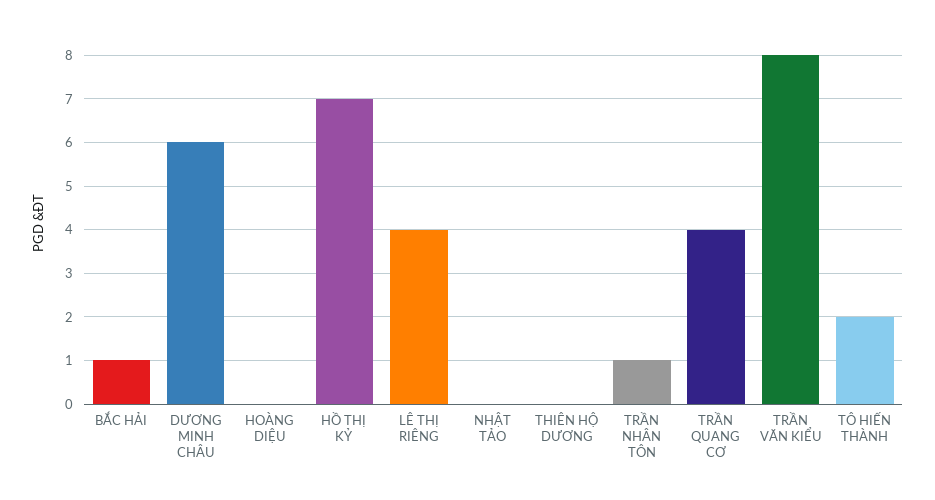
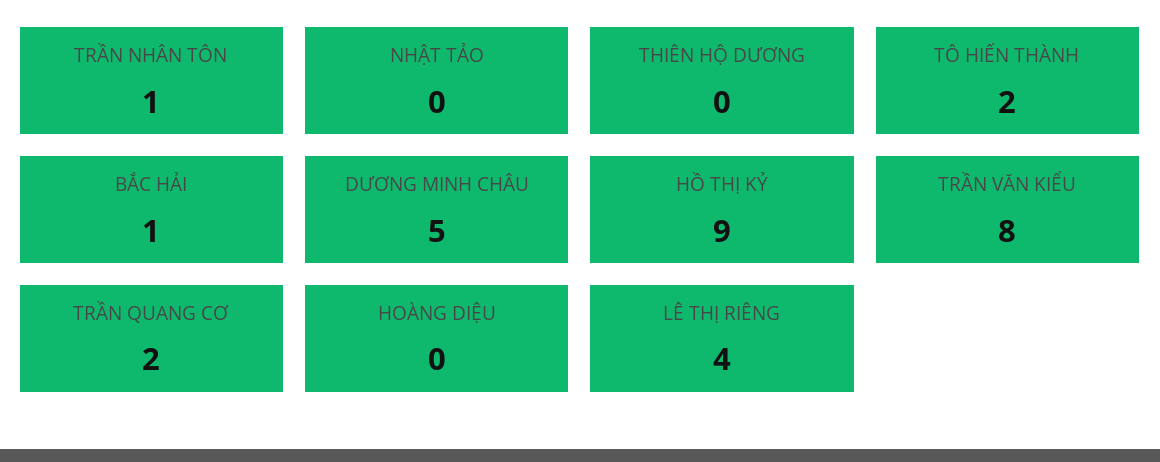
  {
    "BẮC HẢI": 1,
-   "DƯƠNG MINH CHÂU": 6,
+   "DƯƠNG MINH CHÂU": 5,
    "HOÀNG DIỆU": 0,
-   "HỒ THỊ KỶ": 7,
+   "HỒ THỊ KỶ": 9,
    "LÊ THỊ RIÊNG": 4,
    "NHẬT TẢO": 0,
    "THIÊN HỘ DƯƠNG": 0,
    "TRẦN NHÂN TÔN": 1,
-   "TRẦN QUANG CƠ": 4,
+   "TRẦN QUANG CƠ": 2,
    "TRẦN VĂN KIỂU": 8,
    "TÔ HIẾN THÀNH": 2
  }

